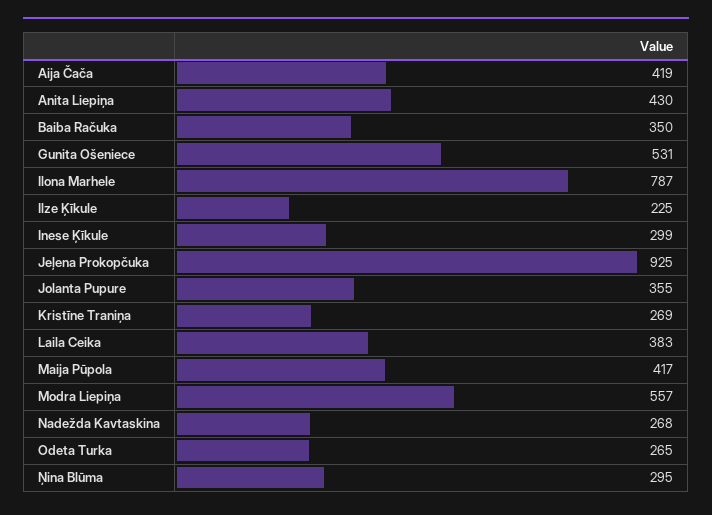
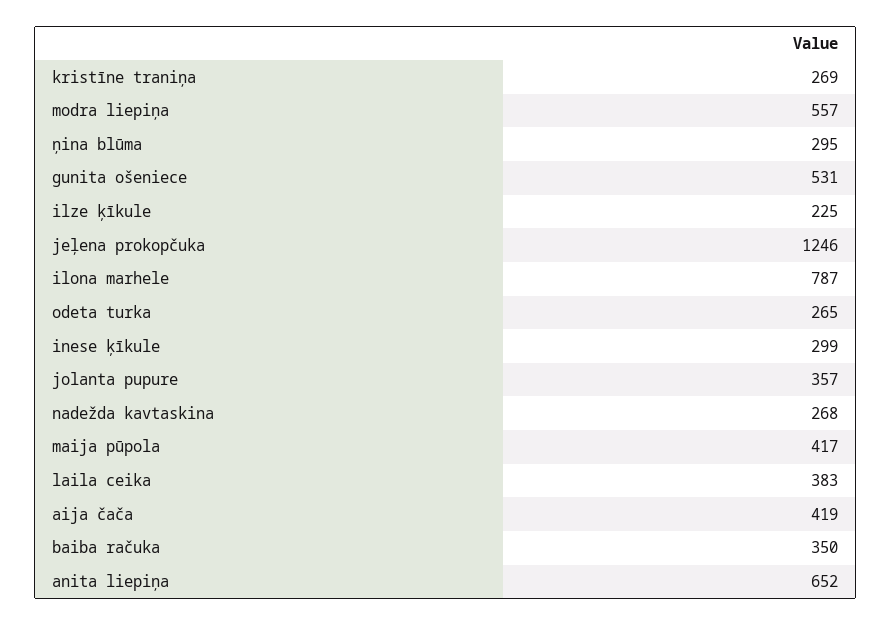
  {
    "Aija Čača": 419,
-   "Anita Liepiņa": 430,
+   "Anita Liepiņa": 652,
    "Baiba Račuka": 350,
    "Gunita Ošeniece": 531,
    "Ilona Marhele": 787,
    "Ilze Ķīkule": 225,
    "Inese Ķīkule": 299,
-   "Jeļena Prokopčuka": 925,
+   "Jeļena Prokopčuka": 1246,
-   "Jolanta Pupure": 355,
+   "Jolanta Pupure": 357,
    "Kristīne Traniņa": 269,
    "Laila Ceika": 383,
    "Maija Pūpola": 417,
    "Modra Liepiņa": 557,
    "Nadežda Kavtaskina": 268,
    "Odeta Turka": 265,
    "Ņina Blūma": 295
  }

